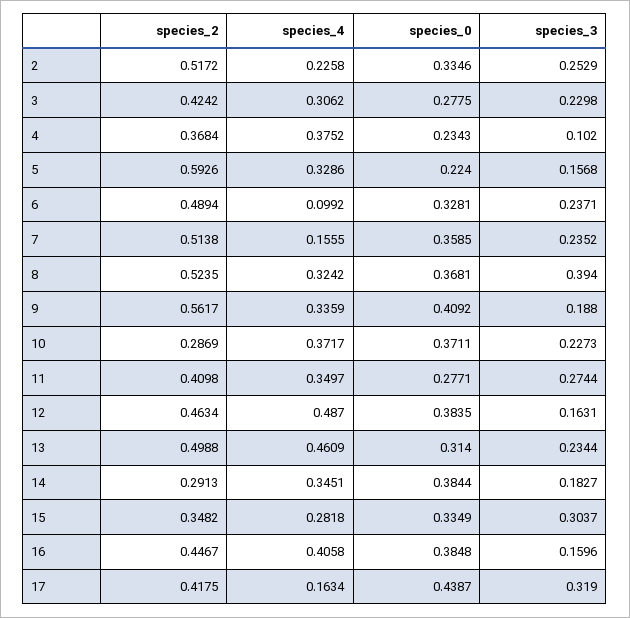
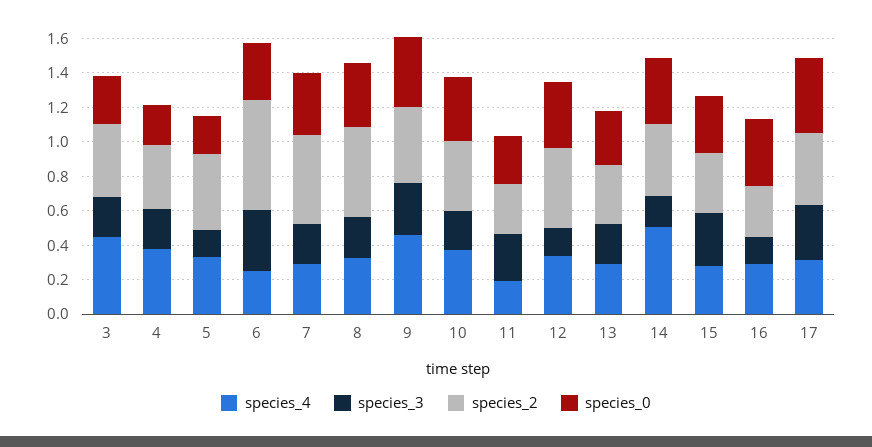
  {
    "species_2": {
-     "2": 0.5172,
      "3": 0.4242,
      "4": 0.3684,
-     "5": 0.5926,
+     "5": 0.45,
-     "6": 0.4894,
+     "6": 0.65,
      "7": 0.5138,
      "8": 0.5235,
-     "9": 0.5617,
+     "9": 0.45,
-     "10": 0.2869,
+     "10": 0.4,
-     "11": 0.4098,
+     "11": 0.3,
      "12": 0.4634,
-     "13": 0.4988,
+     "13": 0.35,
-     "14": 0.2913,
+     "14": 0.4,
      "15": 0.3482,
-     "16": 0.4467,
+     "16": 0.3,
      "17": 0.4175
    },
    "species_4": {
-     "2": 0.2258,
-     "3": 0.3062,
+     "3": 0.45,
      "4": 0.3752,
      "5": 0.3286,
-     "6": 0.0992,
+     "6": 0.25,
-     "7": 0.1555,
+     "7": 0.3,
      "8": 0.3242,
-     "9": 0.3359,
+     "9": 0.45,
      "10": 0.3717,
-     "11": 0.3497,
+     "11": 0.2,
-     "12": 0.487,
+     "12": 0.35,
-     "13": 0.4609,
+     "13": 0.3,
-     "14": 0.3451,
+     "14": 0.5,
      "15": 0.2818,
-     "16": 0.4058,
+     "16": 0.3,
-     "17": 0.1634
+     "17": 0.3
    },
    "species_0": {
-     "2": 0.3346,
      "3": 0.2775,
      "4": 0.2343,
      "5": 0.224,
      "6": 0.3281,
      "7": 0.3585,
      "8": 0.3681,
      "9": 0.4092,
      "10": 0.3711,
      "11": 0.2771,
      "12": 0.3835,
      "13": 0.314,
      "14": 0.3844,
      "15": 0.3349,
      "16": 0.3848,
      "17": 0.4387
    },
    "species_3": {
-     "2": 0.2529,
      "3": 0.2298,
-     "4": 0.102,
+     "4": 0.25,
      "5": 0.1568,
-     "6": 0.2371,
+     "6": 0.35,
      "7": 0.2352,
-     "8": 0.394,
+     "8": 0.25,
-     "9": 0.188,
+     "9": 0.3,
      "10": 0.2273,
      "11": 0.2744,
      "12": 0.1631,
      "13": 0.2344,
      "14": 0.1827,
      "15": 0.3037,
      "16": 0.1596,
      "17": 0.319
    }
  }

